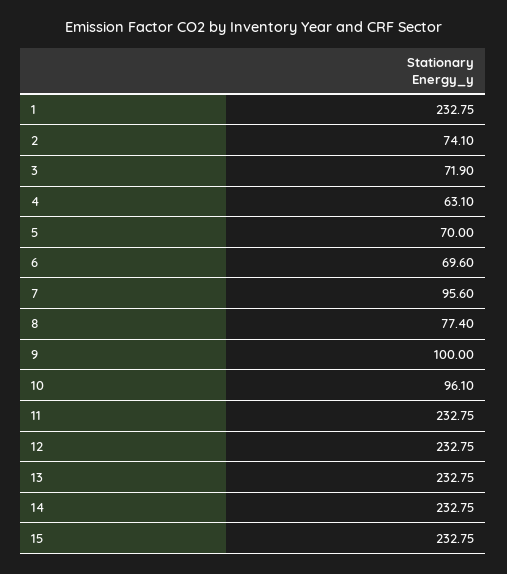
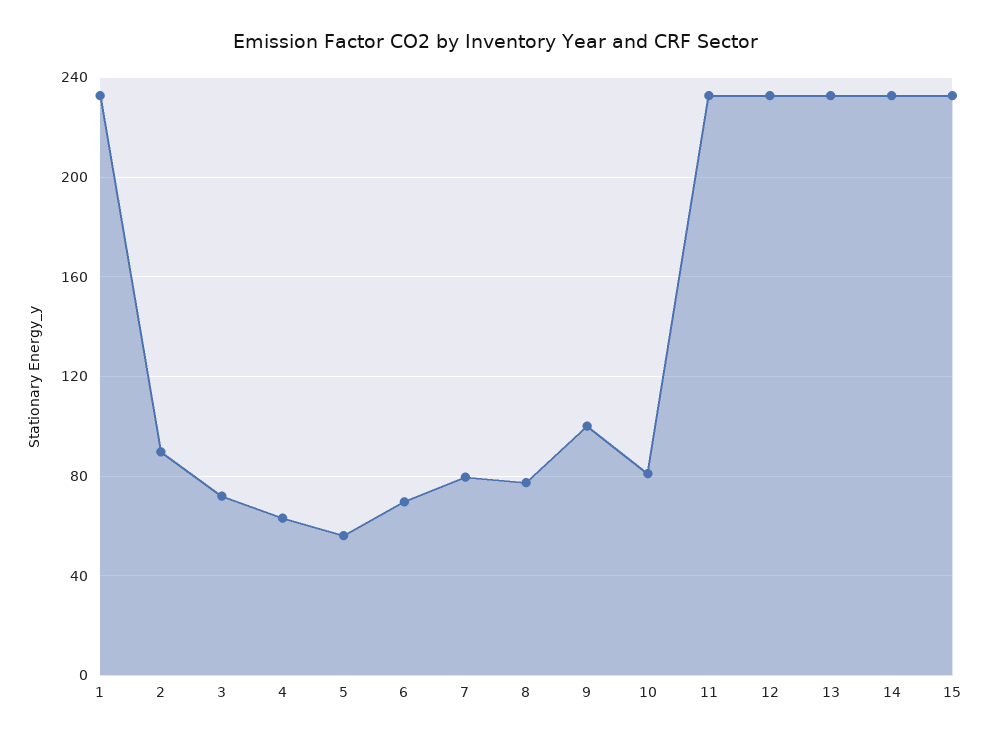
  {
    "1": 232.75,
-   "2": 74.1,
+   "2": 90,
    "3": 71.9,
    "4": 63.1,
-   "5": 70,
+   "5": 55,
    "6": 69.6,
-   "7": 95.6,
+   "7": 80,
    "8": 77.4,
    "9": 100,
-   "10": 96.1,
+   "10": 80,
    "11": 232.75,
    "12": 232.75,
    "13": 232.75,
    "14": 232.75,
    "15": 232.75
  }

